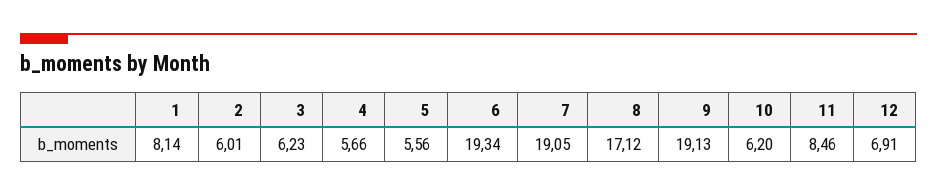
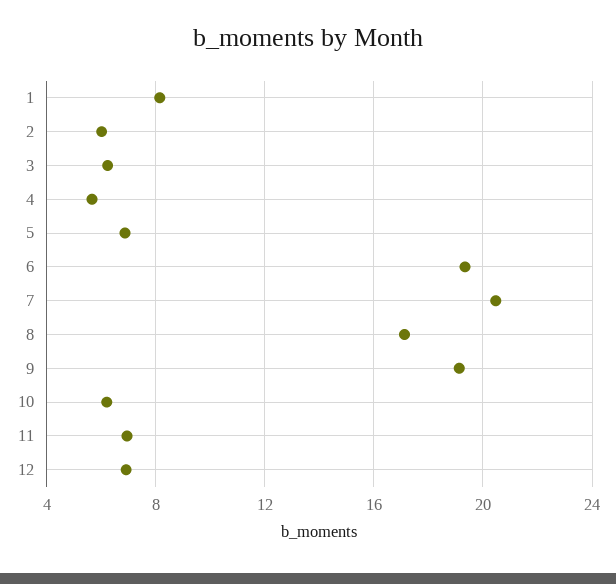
  {
    "1": 8.14,
    "2": 6.01,
    "3": 6.23,
    "4": 5.66,
-   "5": 5.56,
+   "5": 7,
    "6": 19.34,
-   "7": 19.05,
+   "7": 20.5,
    "8": 17.12,
    "9": 19.13,
    "10": 6.2,
-   "11": 8.46,
+   "11": 7,
    "12": 6.91
  }

